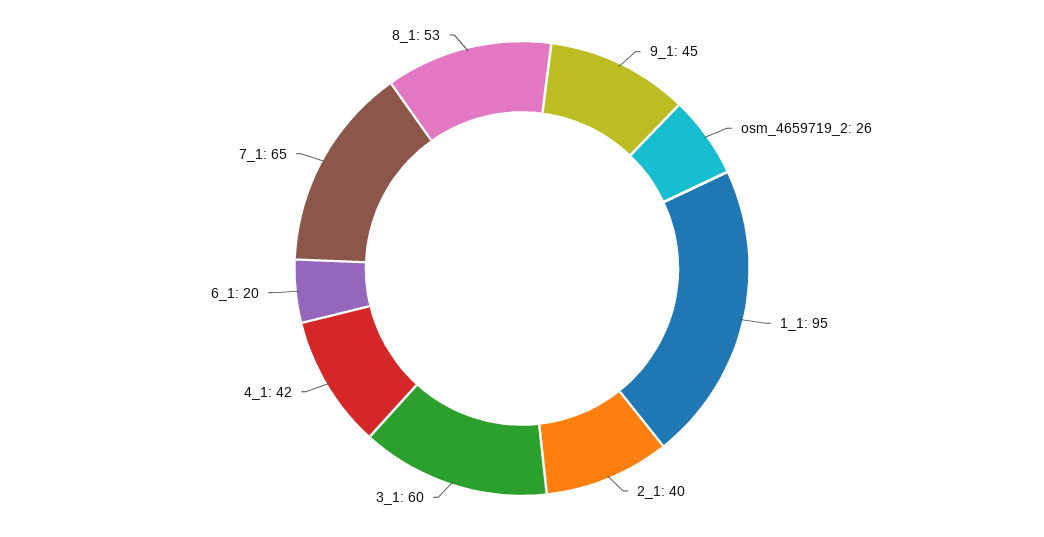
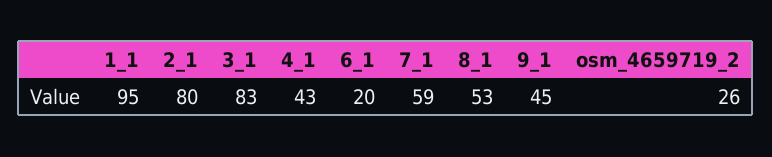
  {
    "9_1": 45,
    "osm_4659719_2": 26,
    "1_1": 95,
-   "2_1": 40,
+   "2_1": 80,
-   "3_1": 60,
+   "3_1": 83,
-   "4_1": 42,
+   "4_1": 43,
    "6_1": 20,
-   "7_1": 65,
+   "7_1": 59,
    "8_1": 53
  }

